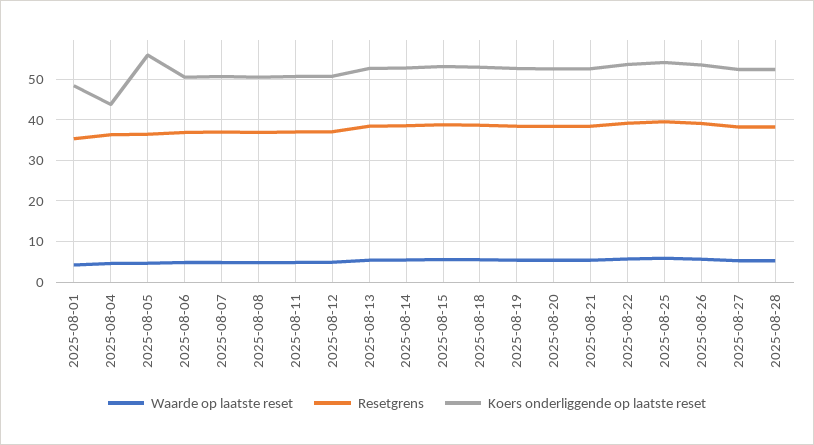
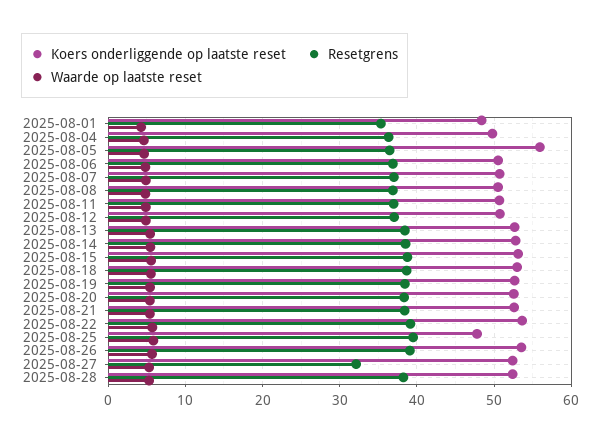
  {
    "Waarde op laatste reset": {
      "2025-08-01": 4,
      "2025-08-04": 5,
      "2025-08-05": 5,
      "2025-08-06": 5,
      "2025-08-07": 5,
      "2025-08-08": 5,
      "2025-08-11": 5,
      "2025-08-12": 5,
      "2025-08-13": 5,
      "2025-08-14": 5,
      "2025-08-15": 6,
      "2025-08-18": 6,
      "2025-08-19": 5,
      "2025-08-20": 5,
      "2025-08-21": 5,
      "2025-08-22": 6,
      "2025-08-25": 6,
      "2025-08-26": 6,
      "2025-08-27": 5,
      "2025-08-28": 5
    },
    "Resetgrens": {
      "2025-08-01": 35,
      "2025-08-04": 36,
      "2025-08-05": 36,
      "2025-08-06": 37,
      "2025-08-07": 37,
      "2025-08-08": 37,
      "2025-08-11": 37,
      "2025-08-12": 37,
      "2025-08-13": 38,
      "2025-08-14": 39,
      "2025-08-15": 39,
      "2025-08-18": 39,
      "2025-08-19": 38,
      "2025-08-20": 38,
      "2025-08-21": 38,
      "2025-08-22": 39,
      "2025-08-25": 40,
      "2025-08-26": 39,
-     "2025-08-27": 38,
+     "2025-08-27": 32,
      "2025-08-28": 38
    },
    "Koers onderliggende op laatste reset": {
      "2025-08-01": 48,
-     "2025-08-04": 44,
+     "2025-08-04": 50,
      "2025-08-05": 56,
      "2025-08-06": 51,
      "2025-08-07": 51,
      "2025-08-08": 51,
      "2025-08-11": 51,
      "2025-08-12": 51,
      "2025-08-13": 53,
      "2025-08-14": 53,
      "2025-08-15": 53,
      "2025-08-18": 53,
      "2025-08-19": 53,
      "2025-08-20": 53,
      "2025-08-21": 53,
      "2025-08-22": 54,
-     "2025-08-25": 54,
+     "2025-08-25": 48,
      "2025-08-26": 54,
      "2025-08-27": 52,
      "2025-08-28": 52
    }
  }

